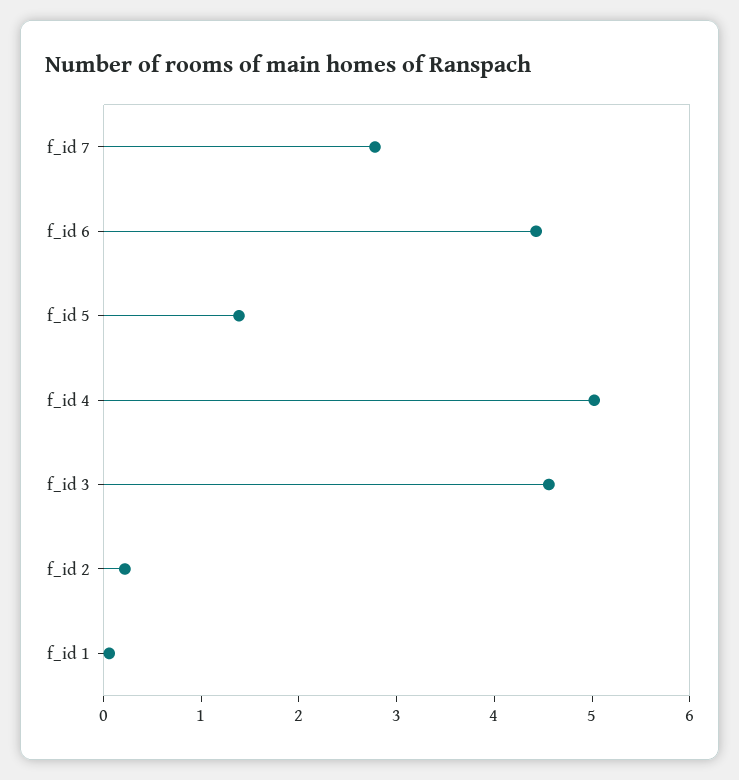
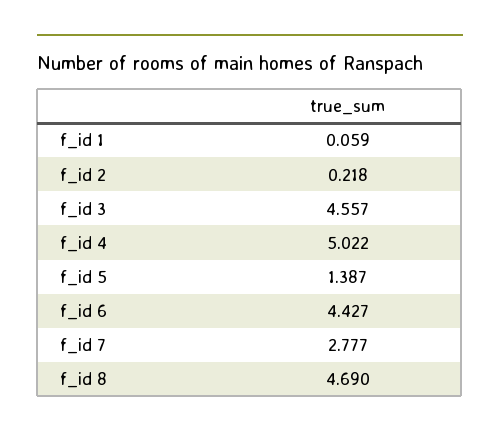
  {
    "f_id 7": 2.777,
    "f_id 6": 4.427,
    "f_id 5": 1.387,
    "f_id 4": 5.022,
    "f_id 3": 4.557,
    "f_id 2": 0.218,
-   "f_id 1": 0.059
+   "f_id 1": 0.059,
+   "f_id 8": 4.69
  }

